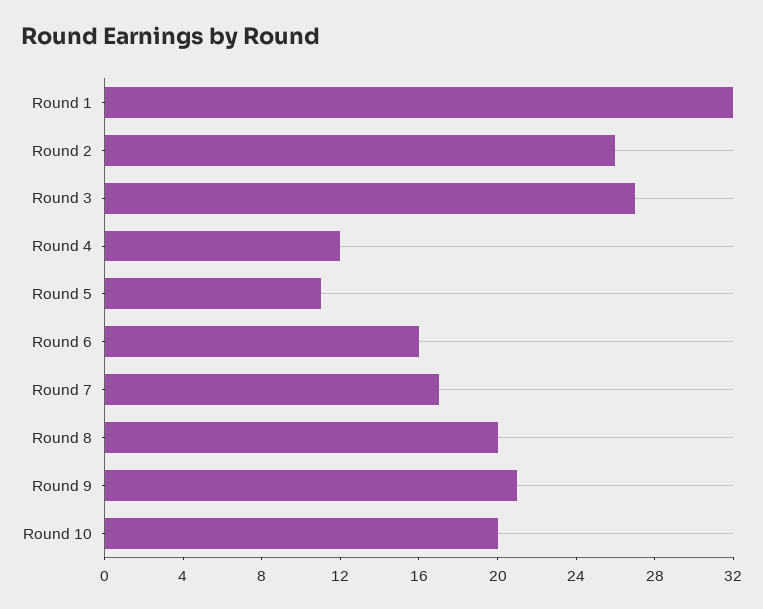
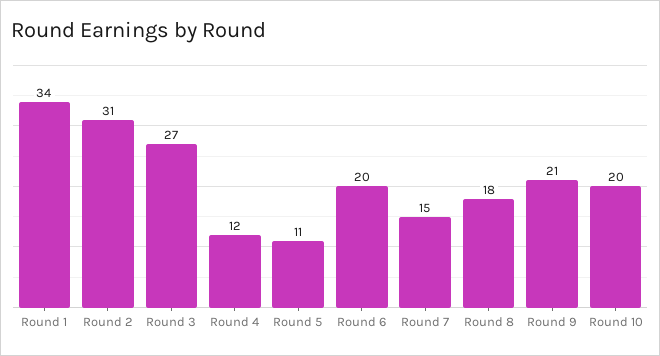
  {
-   "Round 1": 32,
+   "Round 1": 34,
-   "Round 2": 26,
+   "Round 2": 31,
    "Round 3": 27,
    "Round 4": 12,
    "Round 5": 11,
-   "Round 6": 16,
+   "Round 6": 20,
-   "Round 7": 17,
+   "Round 7": 15,
-   "Round 8": 20,
+   "Round 8": 18,
    "Round 9": 21,
    "Round 10": 20
  }

